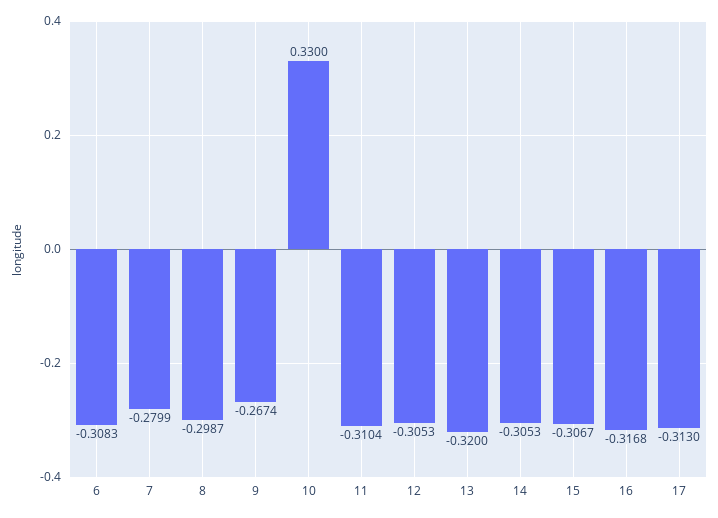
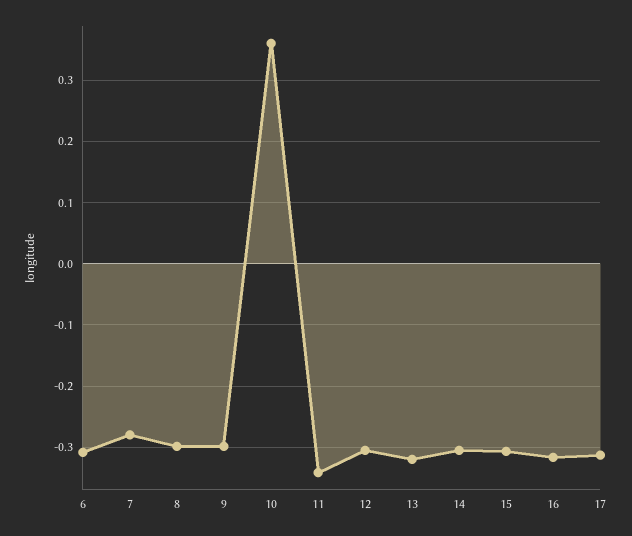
  {
    "6": -0.3083,
    "7": -0.2799,
    "8": -0.2987,
-   "9": -0.2674,
+   "9": -0.3,
-   "10": 0.33,
+   "10": 0.36,
-   "11": -0.3104,
+   "11": -0.34,
    "12": -0.3053,
    "13": -0.32,
    "14": -0.3053,
    "15": -0.3067,
    "16": -0.3168,
    "17": -0.313
  }

